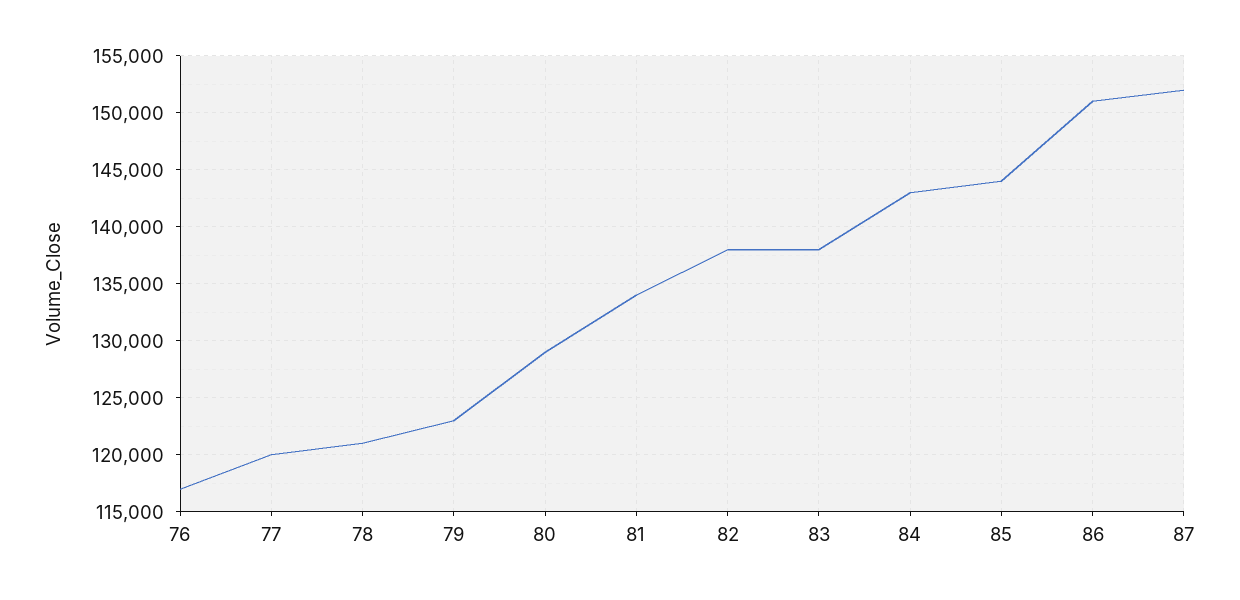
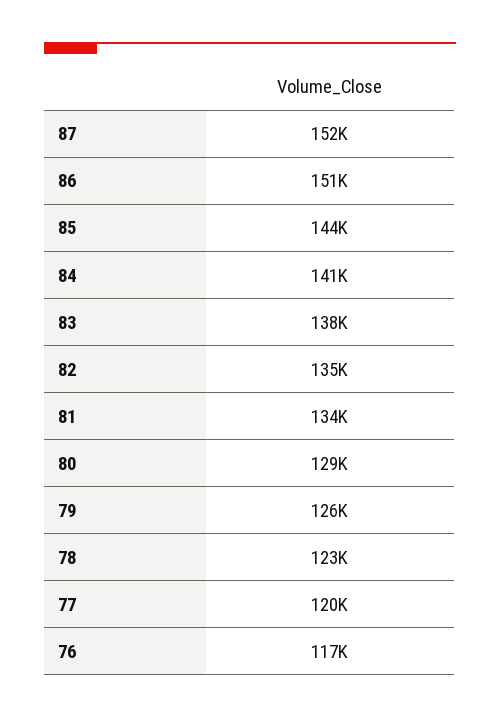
  {
    "76": 117000,
    "77": 120000,
-   "78": 121000,
+   "78": 123000,
-   "79": 123000,
+   "79": 126000,
    "80": 129000,
    "81": 134000,
-   "82": 138000,
+   "82": 135000,
    "83": 138000,
-   "84": 143000,
+   "84": 141000,
    "85": 144000,
    "86": 151000,
    "87": 152000
  }

